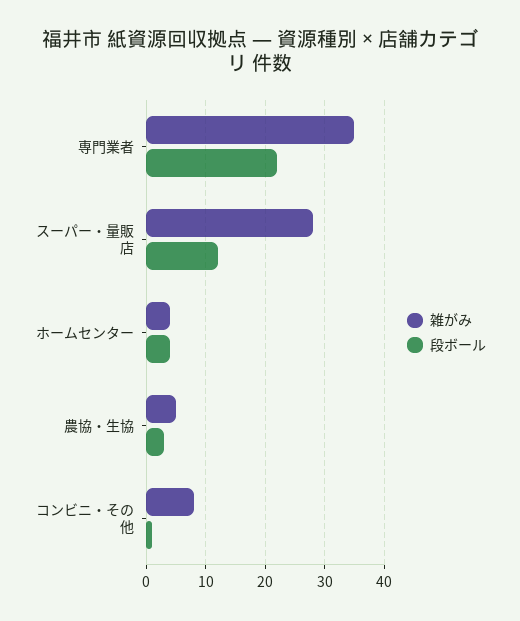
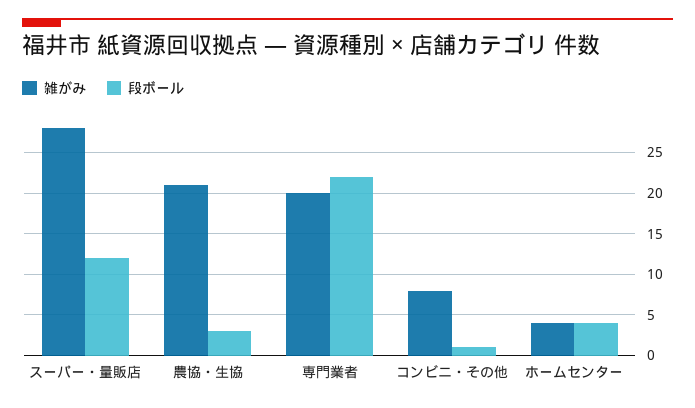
  {
    "雑がみ": {
-     "専門業者": 35,
+     "専門業者": 20,
      "スーパー・量販店": 28,
      "ホームセンター": 4,
-     "農協・生協": 5,
+     "農協・生協": 21,
      "コンビニ・その他": 8
    },
    "段ボール": {
      "専門業者": 22,
      "スーパー・量販店": 12,
      "ホームセンター": 4,
      "農協・生協": 3,
      "コンビニ・その他": 1
    }
  }

